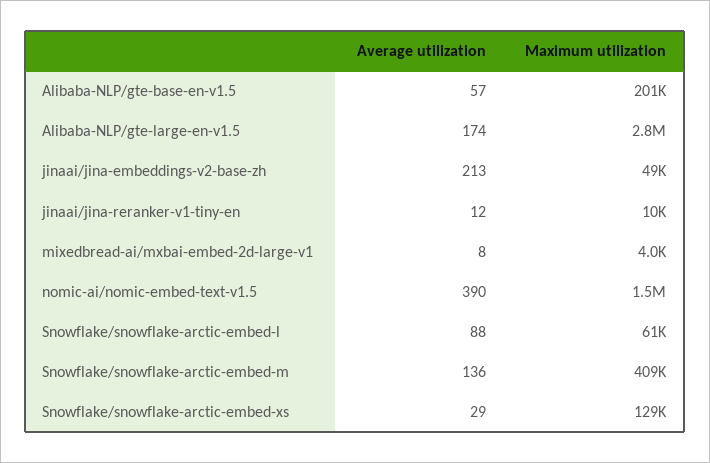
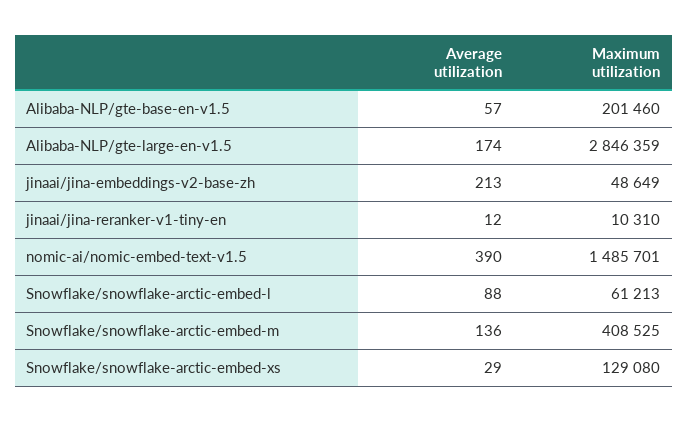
  {
    "Average utilization": {
      "Alibaba-NLP/gte-base-en-v1.5": 57,
      "Alibaba-NLP/gte-large-en-v1.5": 174,
      "jinaai/jina-embeddings-v2-base-zh": 213,
      "jinaai/jina-reranker-v1-tiny-en": 12,
-     "mixedbread-ai/mxbai-embed-2d-large-v1": 8,
      "nomic-ai/nomic-embed-text-v1.5": 390,
      "Snowflake/snowflake-arctic-embed-l": 88,
      "Snowflake/snowflake-arctic-embed-m": 136,
      "Snowflake/snowflake-arctic-embed-xs": 29
    },
    "Maximum utilization": {
      "Alibaba-NLP/gte-base-en-v1.5": 201460,
      "Alibaba-NLP/gte-large-en-v1.5": 2846359,
      "jinaai/jina-embeddings-v2-base-zh": 48649,
      "jinaai/jina-reranker-v1-tiny-en": 10310,
-     "mixedbread-ai/mxbai-embed-2d-large-v1": 4000,
      "nomic-ai/nomic-embed-text-v1.5": 1485701,
      "Snowflake/snowflake-arctic-embed-l": 61213,
      "Snowflake/snowflake-arctic-embed-m": 408525,
      "Snowflake/snowflake-arctic-embed-xs": 129080
    }
  }

